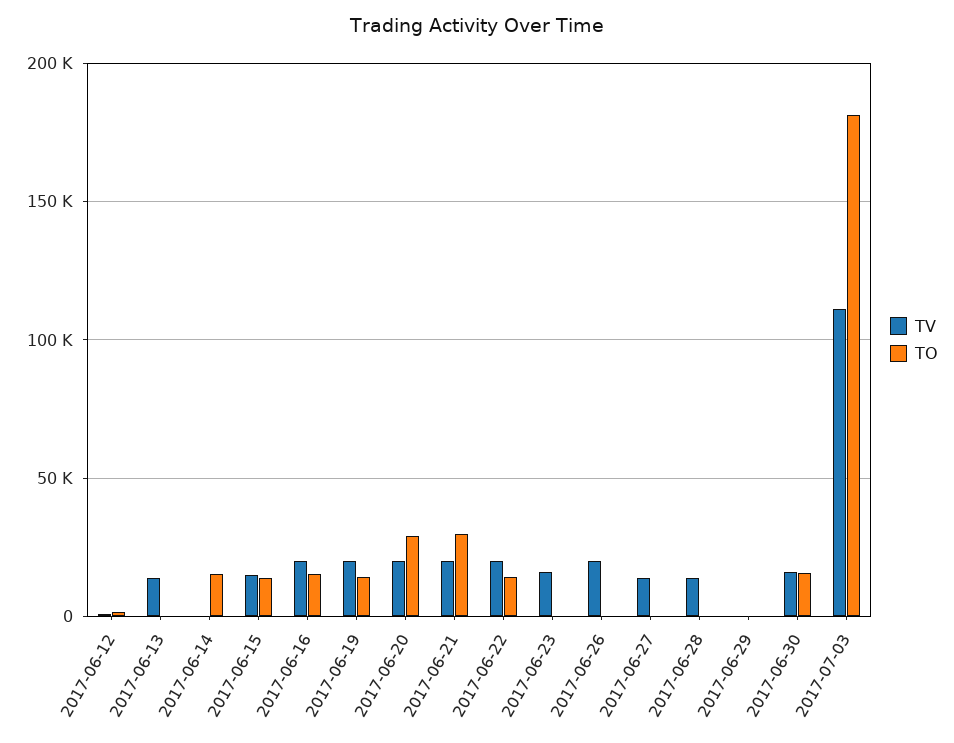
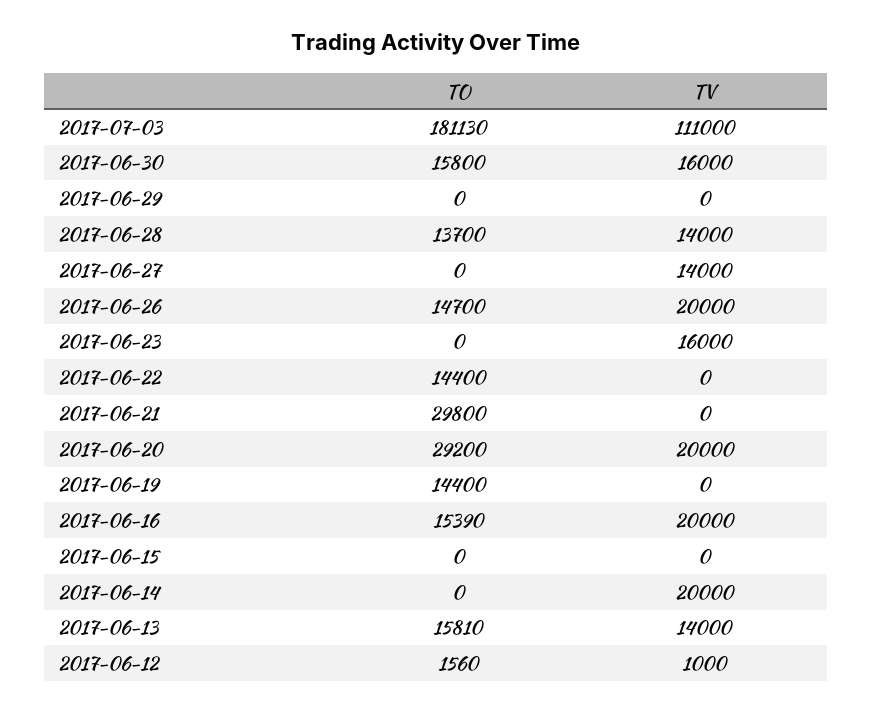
  {
    "TV": {
      "2017-06-12": 1000,
      "2017-06-13": 14000,
-     "2017-06-14": 0,
+     "2017-06-14": 20000,
-     "2017-06-15": 15000,
+     "2017-06-15": 0,
      "2017-06-16": 20000,
-     "2017-06-19": 20000,
+     "2017-06-19": 0,
      "2017-06-20": 20000,
-     "2017-06-21": 20000,
+     "2017-06-21": 0,
-     "2017-06-22": 20000,
+     "2017-06-22": 0,
      "2017-06-23": 16000,
      "2017-06-26": 20000,
      "2017-06-27": 14000,
      "2017-06-28": 14000,
      "2017-06-29": 0,
      "2017-06-30": 16000,
      "2017-07-03": 111000
    },
    "TO": {
      "2017-06-12": 1560,
-     "2017-06-13": 0,
+     "2017-06-13": 15810,
-     "2017-06-14": 15000,
+     "2017-06-14": 0,
-     "2017-06-15": 15000,
+     "2017-06-15": 0,
      "2017-06-16": 15390,
      "2017-06-19": 14400,
      "2017-06-20": 29200,
      "2017-06-21": 29800,
      "2017-06-22": 14400,
      "2017-06-23": 0,
-     "2017-06-26": 0,
+     "2017-06-26": 14700,
      "2017-06-27": 0,
-     "2017-06-28": 0,
+     "2017-06-28": 13700,
      "2017-06-29": 0,
      "2017-06-30": 15800,
      "2017-07-03": 181130
    }
  }

